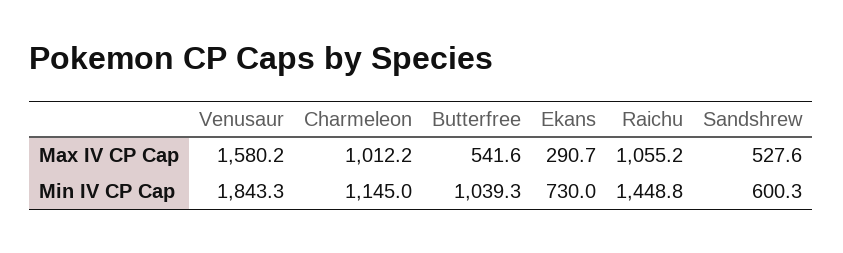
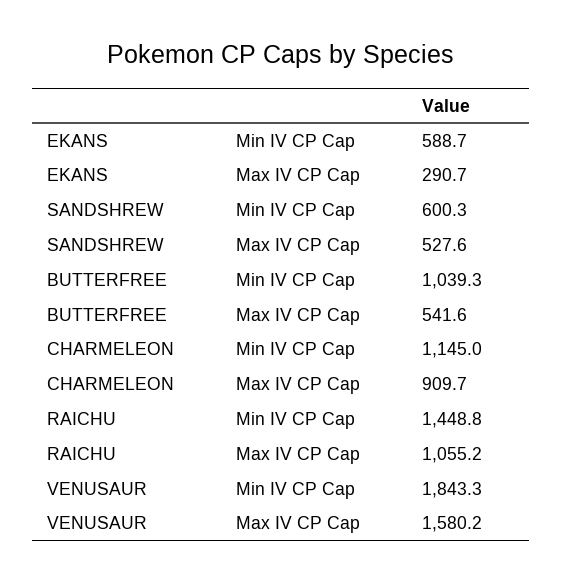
  {
    "Venusaur": {
      "Max IV CP Cap": 1580.2,
      "Min IV CP Cap": 1843.3
    },
    "Charmeleon": {
-     "Max IV CP Cap": 1012.2,
+     "Max IV CP Cap": 909.7,
      "Min IV CP Cap": 1145
    },
    "Butterfree": {
      "Max IV CP Cap": 541.6,
      "Min IV CP Cap": 1039.3
    },
    "Ekans": {
      "Max IV CP Cap": 290.7,
-     "Min IV CP Cap": 730
+     "Min IV CP Cap": 588.7
    },
    "Raichu": {
      "Max IV CP Cap": 1055.2,
      "Min IV CP Cap": 1448.8
    },
    "Sandshrew": {
      "Max IV CP Cap": 527.6,
      "Min IV CP Cap": 600.3
    }
  }

